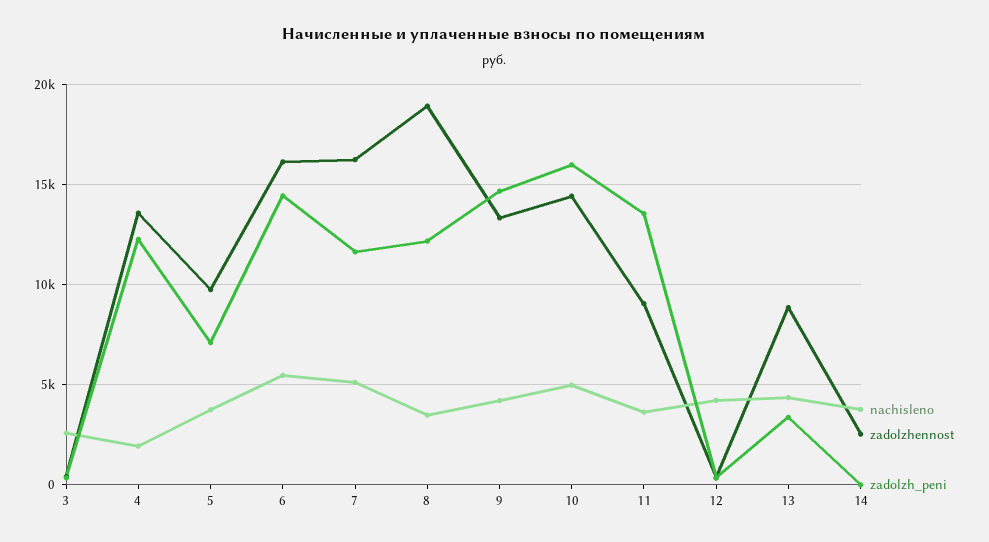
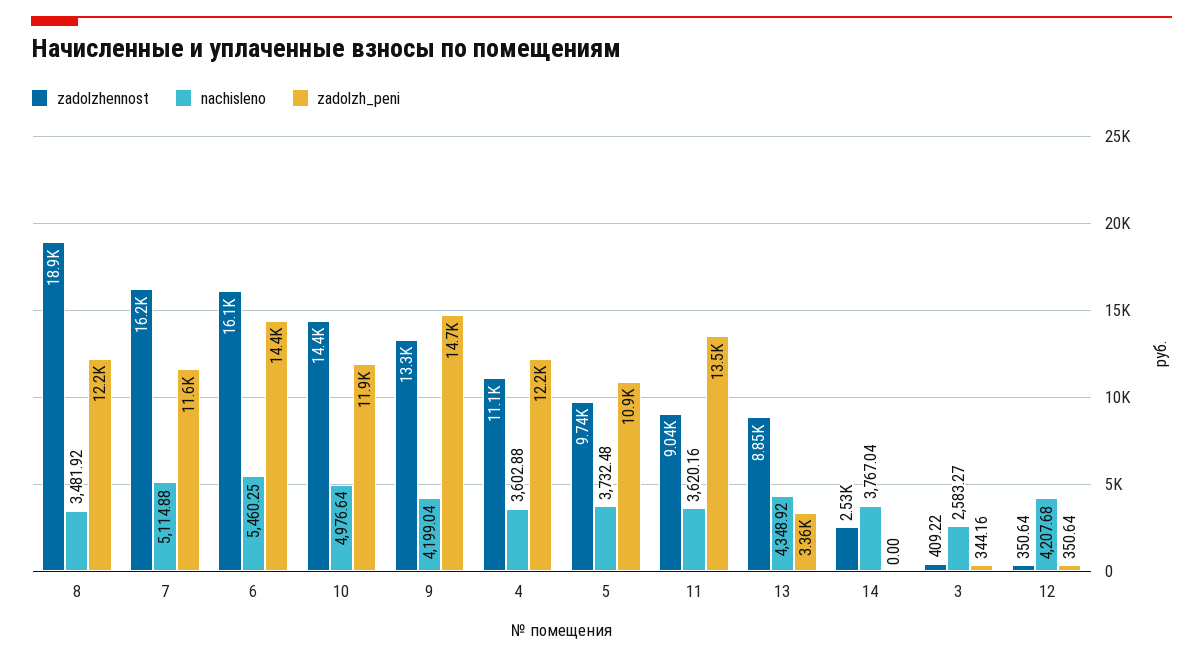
  {
    "nachisleno": {
      "3": 2583.27,
-     "4": 2000,
+     "4": 3602.88,
      "5": 3732.48,
      "6": 5460.25,
      "7": 5114.88,
      "8": 3481.92,
      "9": 4199.04,
      "10": 4976.64,
      "11": 3620.16,
      "12": 4207.68,
      "13": 4348.92,
      "14": 3767.04
    },
    "zadolzhennost": {
      "3": 409.22,
-     "4": 13500,
+     "4": 11100,
      "5": 9740,
      "6": 16100,
      "7": 16200,
      "8": 18900,
      "9": 13300,
      "10": 14400,
      "11": 9040,
      "12": 350.64,
      "13": 8850,
      "14": 2530
    },
    "zadolzh_peni": {
      "3": 344.16,
      "4": 12200,
-     "5": 7000,
+     "5": 10900,
      "6": 14400,
      "7": 11600,
      "8": 12200,
      "9": 14700,
-     "10": 16000,
+     "10": 11900,
      "11": 13500,
      "12": 350.64,
      "13": 3360,
      "14": 0
    }
  }

